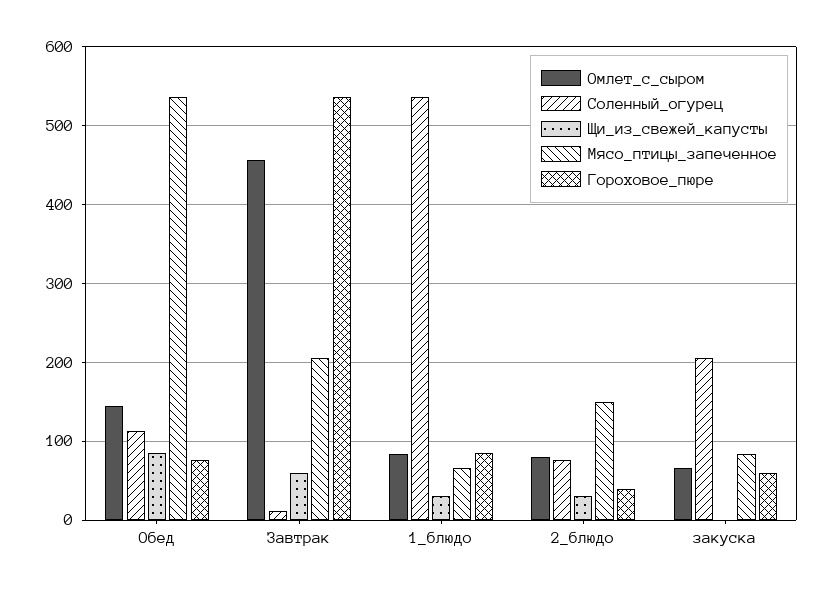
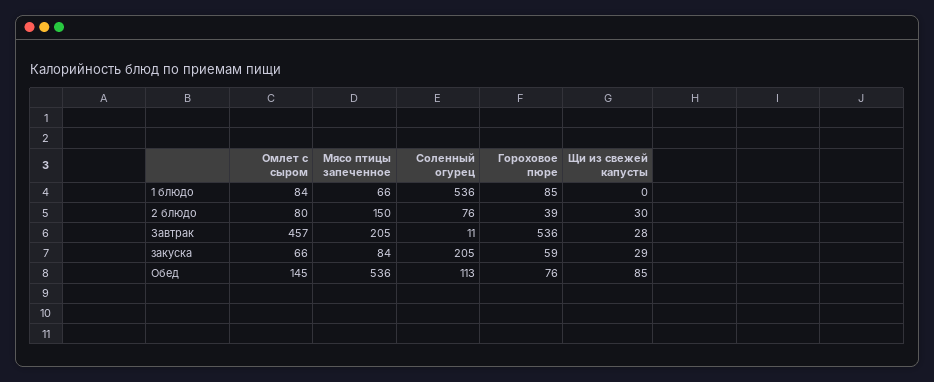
  {
    "Омлет_с_сыром": {
      "Обед": 145,
      "Завтрак": 457,
      "1_блюдо": 84,
      "2_блюдо": 80,
      "закуска": 66
    },
    "Соленный_огурец": {
      "Обед": 113,
      "Завтрак": 11,
      "1_блюдо": 536,
      "2_блюдо": 76,
      "закуска": 205
    },
    "Щи_из_свежей_капусты": {
      "Обед": 85,
-     "Завтрак": 60,
+     "Завтрак": 28,
-     "1_блюдо": 30,
+     "1_блюдо": 0,
      "2_блюдо": 30,
-     "закуска": 0
+     "закуска": 29
    },
    "Мясо_птицы_запеченное": {
      "Обед": 536,
      "Завтрак": 205,
      "1_блюдо": 66,
      "2_блюдо": 150,
      "закуска": 84
    },
    "Гороховое_пюре": {
      "Обед": 76,
      "Завтрак": 536,
      "1_блюдо": 85,
      "2_блюдо": 39,
      "закуска": 59
    }
  }

